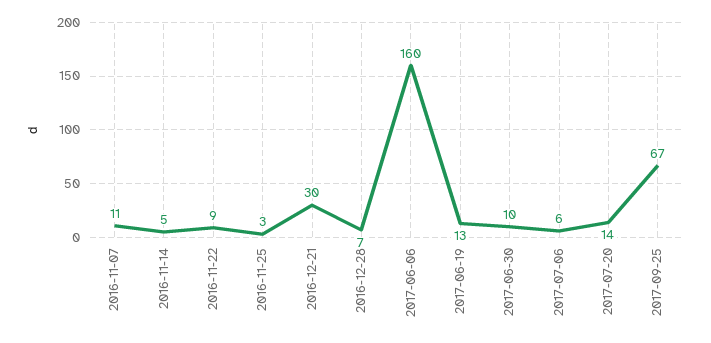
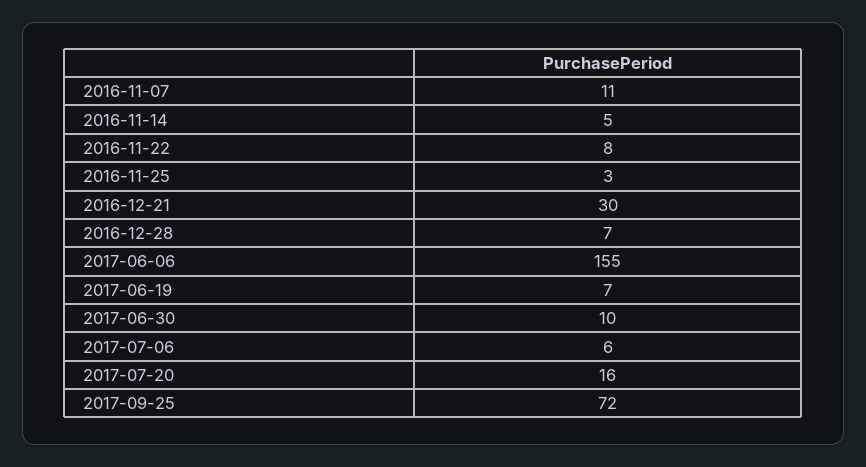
  {
    "2016-11-07": 11,
    "2016-11-14": 5,
-   "2016-11-22": 9,
+   "2016-11-22": 8,
    "2016-11-25": 3,
    "2016-12-21": 30,
    "2016-12-28": 7,
-   "2017-06-06": 160,
+   "2017-06-06": 155,
-   "2017-06-19": 13,
+   "2017-06-19": 7,
    "2017-06-30": 10,
    "2017-07-06": 6,
-   "2017-07-20": 14,
+   "2017-07-20": 16,
-   "2017-09-25": 67
+   "2017-09-25": 72
  }

